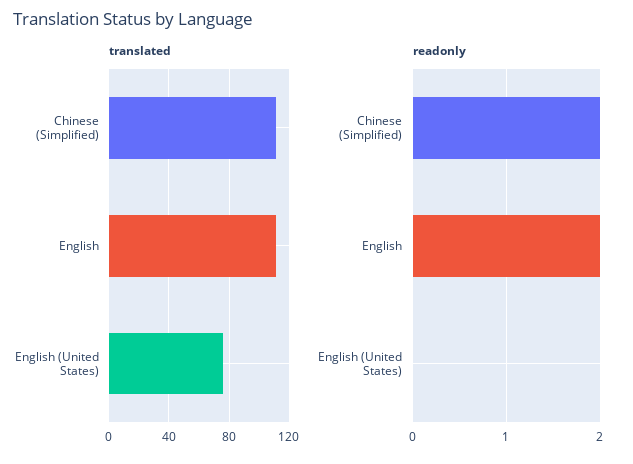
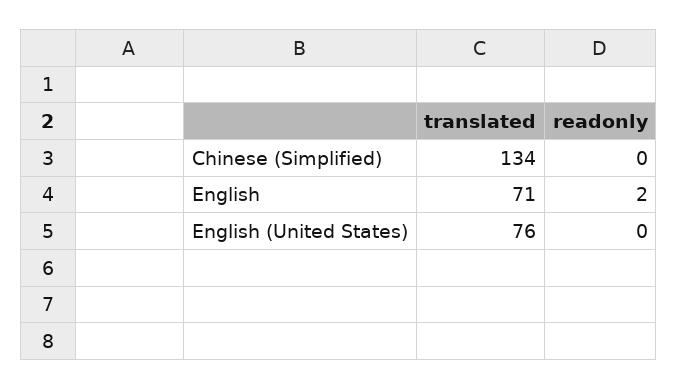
  {
    "translated": {
-     "Chinese (Simplified)": 110,
+     "Chinese (Simplified)": 134,
-     "English": 110,
+     "English": 71,
      "English (United States)": 76
    },
    "readonly": {
-     "Chinese (Simplified)": 2,
+     "Chinese (Simplified)": 0,
      "English": 2,
      "English (United States)": 0
    }
  }

